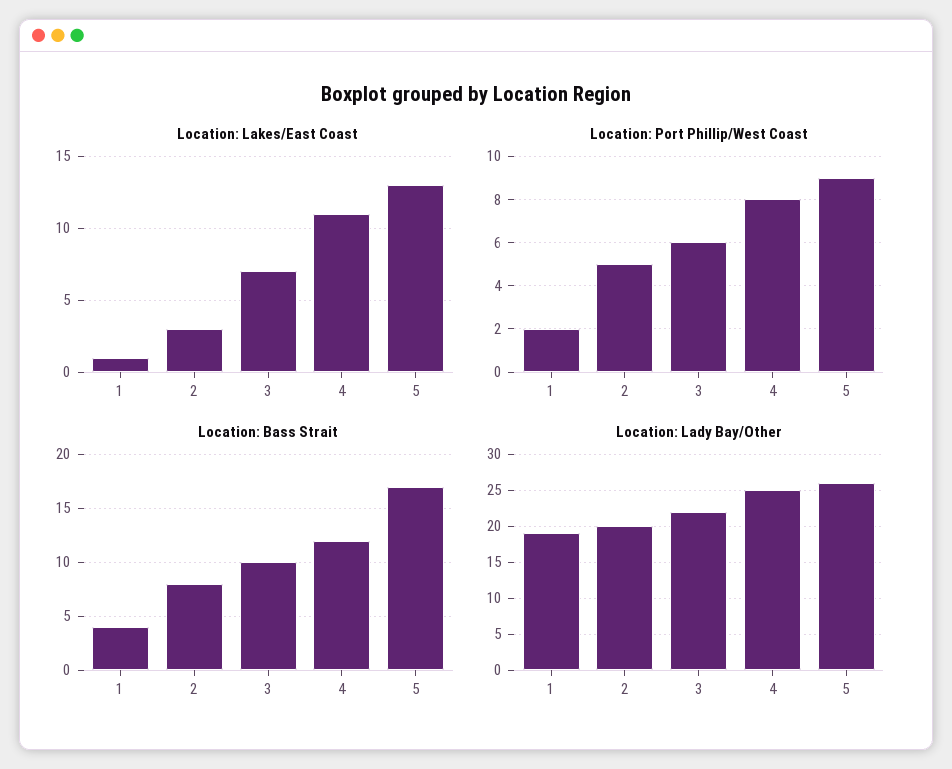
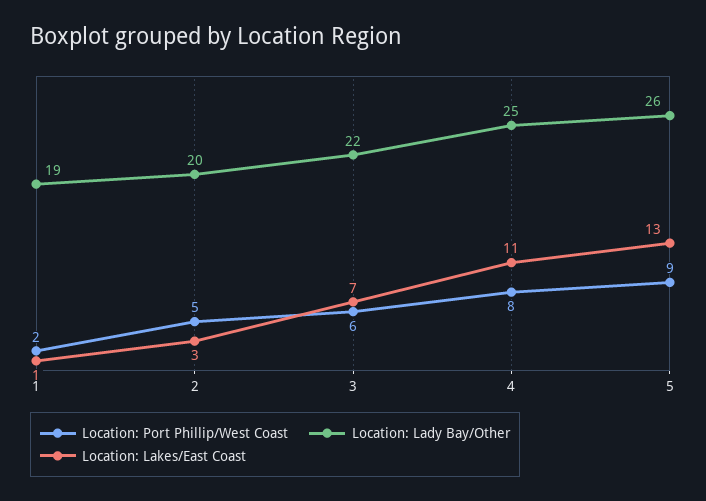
  {
    "Location: Lakes/East Coast": {
      "1": 1,
      "2": 3,
      "3": 7,
      "4": 11,
      "5": 13
    },
    "Location: Port Phillip/West Coast": {
      "1": 2,
      "2": 5,
      "3": 6,
      "4": 8,
      "5": 9
    },
-   "Location: Bass Strait": {
-     "1": 4,
-     "2": 8,
-     "3": 10,
-     "4": 12,
-     "5": 17
-   },
    "Location: Lady Bay/Other": {
      "1": 19,
      "2": 20,
      "3": 22,
      "4": 25,
      "5": 26
    }
  }

